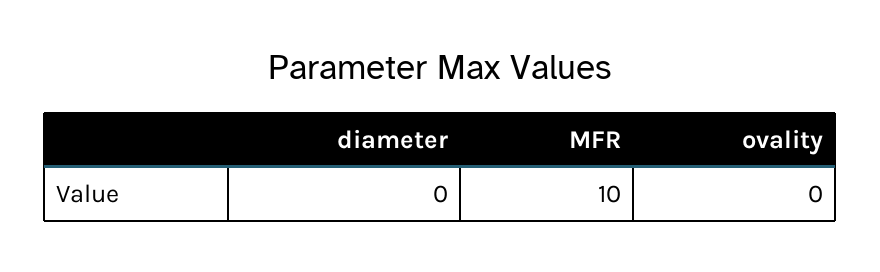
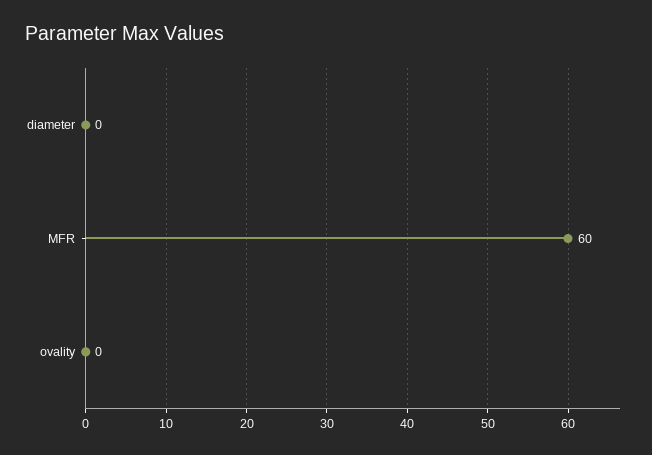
  {
    "diameter": 0,
-   "MFR": 10,
+   "MFR": 60,
    "ovality": 0
  }

